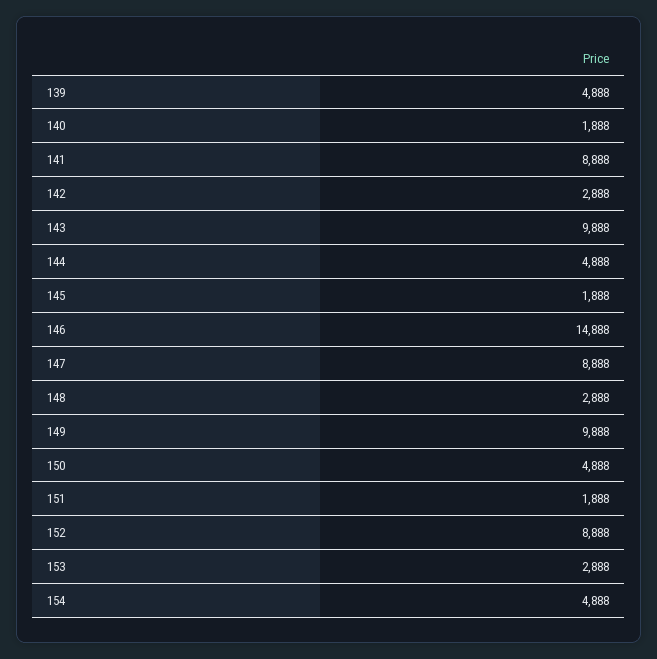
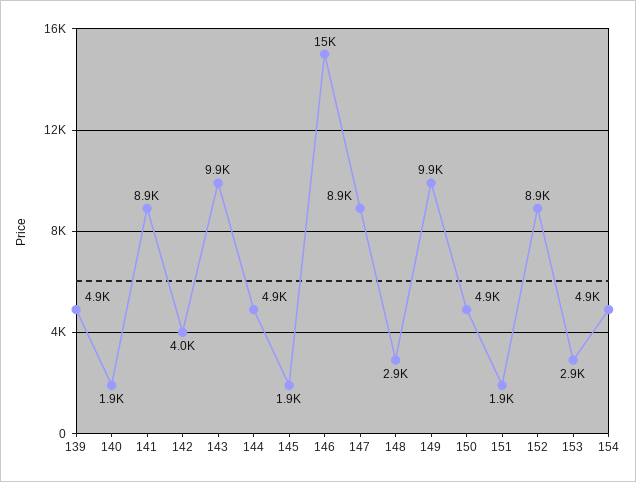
  {
    "139": 4888,
    "140": 1888,
    "141": 8888,
-   "142": 2888,
+   "142": 4000,
    "143": 9888,
    "144": 4888,
    "145": 1888,
    "146": 14888,
    "147": 8888,
    "148": 2888,
    "149": 9888,
    "150": 4888,
    "151": 1888,
    "152": 8888,
    "153": 2888,
    "154": 4888
  }

